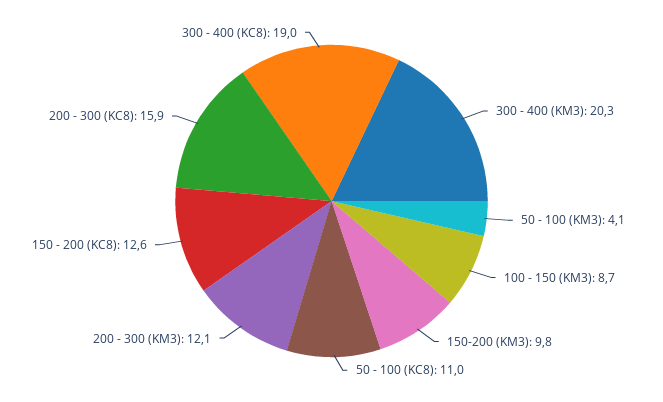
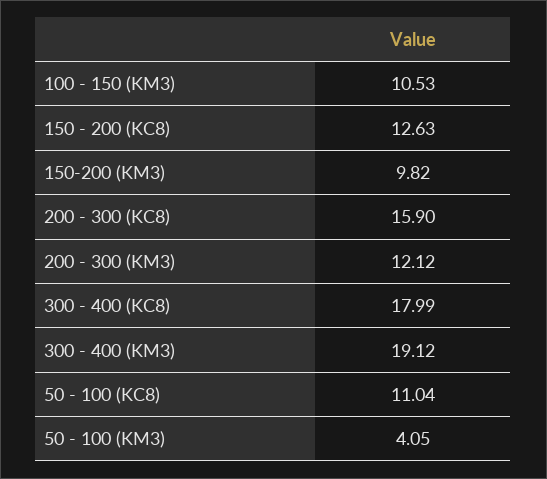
  {
-   "300 - 400 (KM3)": 20.3,
+   "300 - 400 (KM3)": 19.12,
    "50 - 100 (KM3)": 4.05,
-   "100 - 150 (KM3)": 8.7,
+   "100 - 150 (KM3)": 10.53,
    "150-200 (KM3)": 9.82,
    "50 - 100 (KC8)": 11.04,
    "200 - 300 (KM3)": 12.12,
    "150 - 200 (KC8)": 12.63,
    "200 - 300 (KC8)": 15.9,
-   "300 - 400 (KC8)": 19
+   "300 - 400 (KC8)": 17.99
  }

